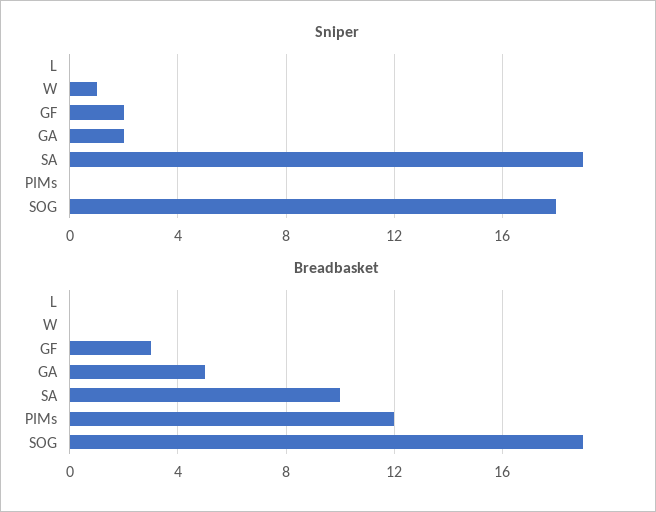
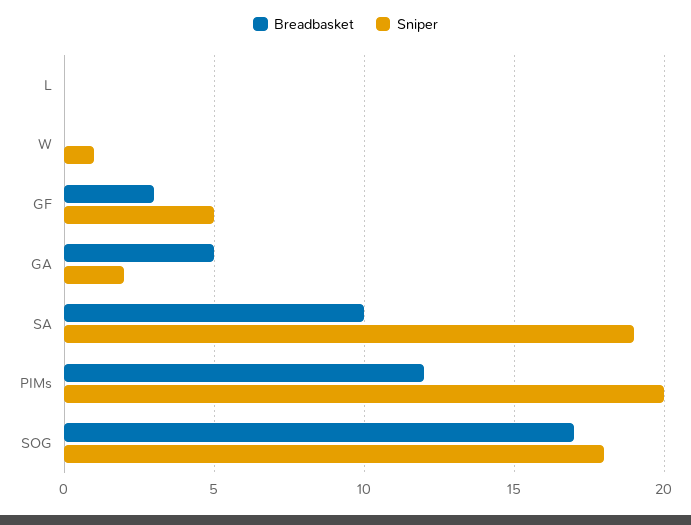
  {
    "Sniper": {
      "L": 0,
      "W": 1,
-     "GF": 2,
+     "GF": 5,
      "GA": 2,
      "SA": 19,
-     "PIMs": 0,
+     "PIMs": 20,
      "SOG": 18
    },
    "Breadbasket": {
      "L": 0,
      "W": 0,
      "GF": 3,
      "GA": 5,
      "SA": 10,
      "PIMs": 12,
-     "SOG": 19
+     "SOG": 17
    }
  }

